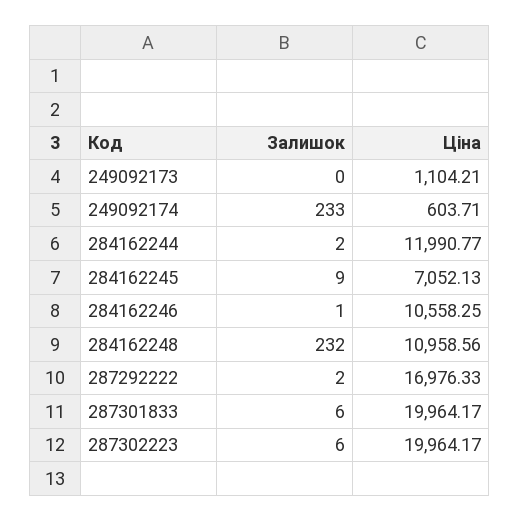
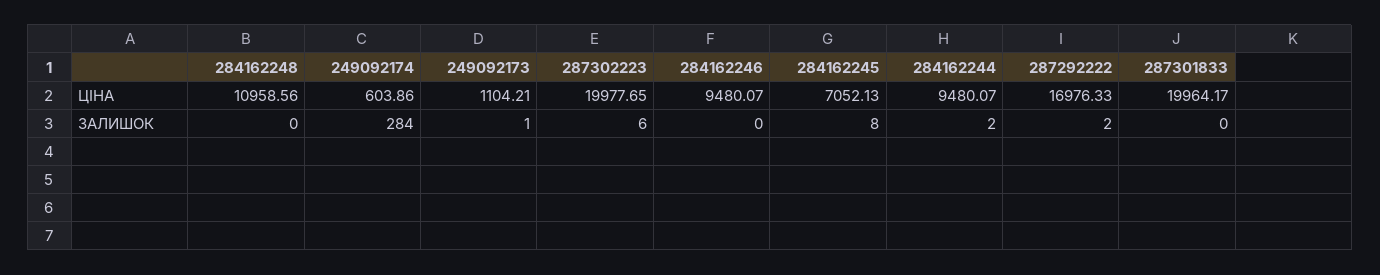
  {
    "Залишок": {
-     "249092173": 0,
+     "249092173": 1,
-     "249092174": 233,
+     "249092174": 284,
      "284162244": 2,
-     "284162245": 9,
+     "284162245": 8,
-     "284162246": 1,
+     "284162246": 0,
-     "284162248": 232,
+     "284162248": 0,
      "287292222": 2,
-     "287301833": 6,
+     "287301833": 0,
      "287302223": 6
    },
    "Ціна": {
      "249092173": 1104.21,
-     "249092174": 603.71,
+     "249092174": 603.86,
-     "284162244": 11990.77,
+     "284162244": 9480.07,
      "284162245": 7052.13,
-     "284162246": 10558.25,
+     "284162246": 9480.07,
      "284162248": 10958.56,
      "287292222": 16976.33,
      "287301833": 19964.17,
-     "287302223": 19964.17
+     "287302223": 19977.65
    }
  }

